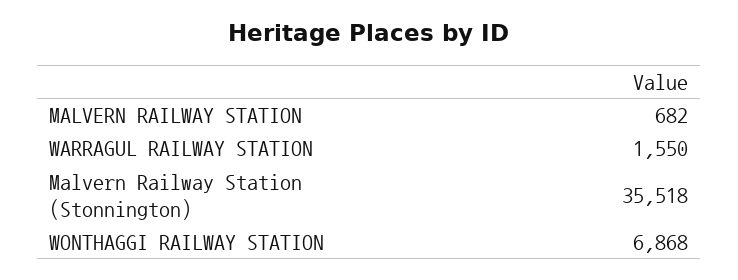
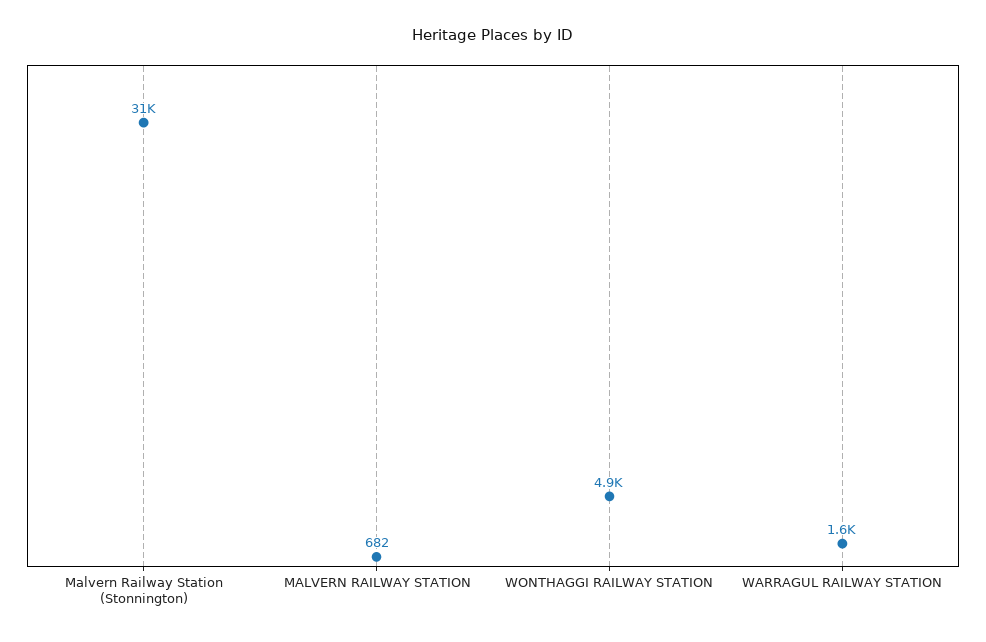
  {
    "MALVERN RAILWAY STATION": 682,
    "WARRAGUL RAILWAY STATION": 1550,
-   "Malvern Railway Station (Stonnington)": 35518,
+   "Malvern Railway Station (Stonnington)": 31000,
-   "WONTHAGGI RAILWAY STATION": 6868
+   "WONTHAGGI RAILWAY STATION": 4900
  }

